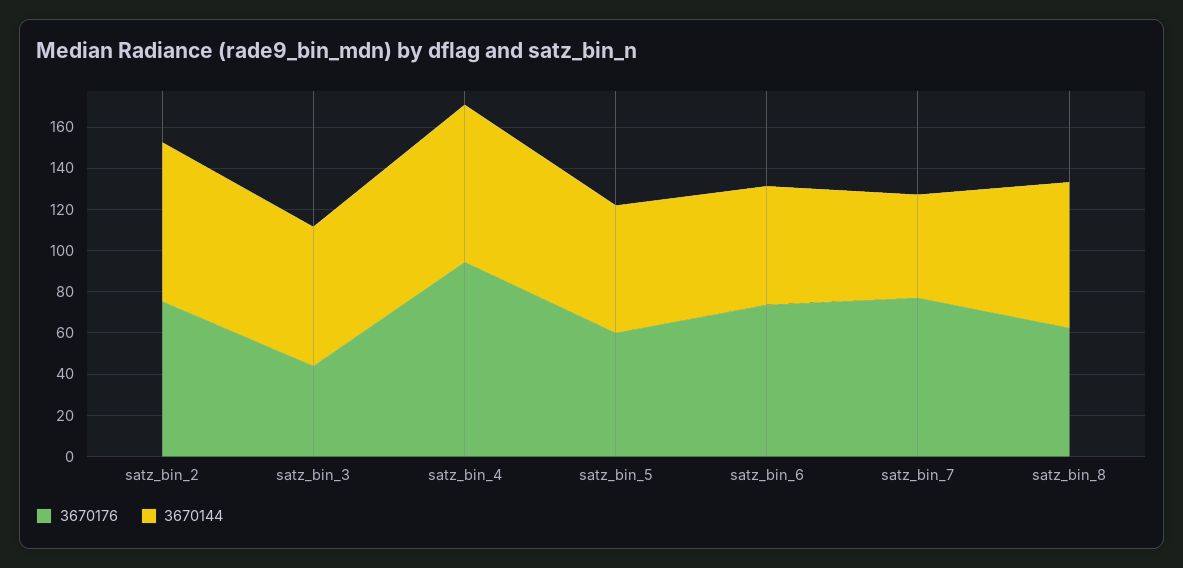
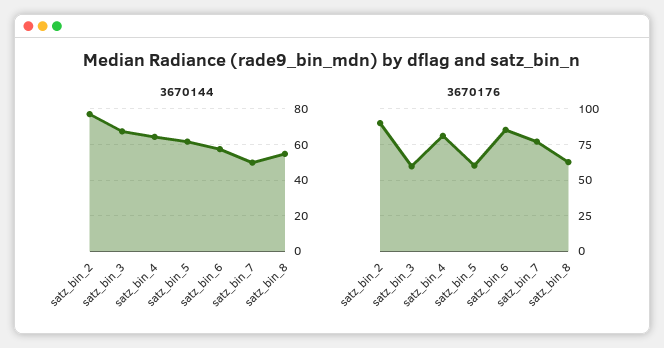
  {
    "3670176": {
-     "satz_bin_2": 75,
+     "satz_bin_2": 90,
-     "satz_bin_3": 45,
+     "satz_bin_3": 60,
-     "satz_bin_4": 95,
+     "satz_bin_4": 80,
      "satz_bin_5": 60,
-     "satz_bin_6": 75,
+     "satz_bin_6": 85,
      "satz_bin_7": 75,
      "satz_bin_8": 65
    },
    "3670144": {
      "satz_bin_2": 75,
      "satz_bin_3": 65,
-     "satz_bin_4": 75,
+     "satz_bin_4": 65,
      "satz_bin_5": 60,
      "satz_bin_6": 55,
      "satz_bin_7": 50,
-     "satz_bin_8": 70
+     "satz_bin_8": 55
    }
  }

